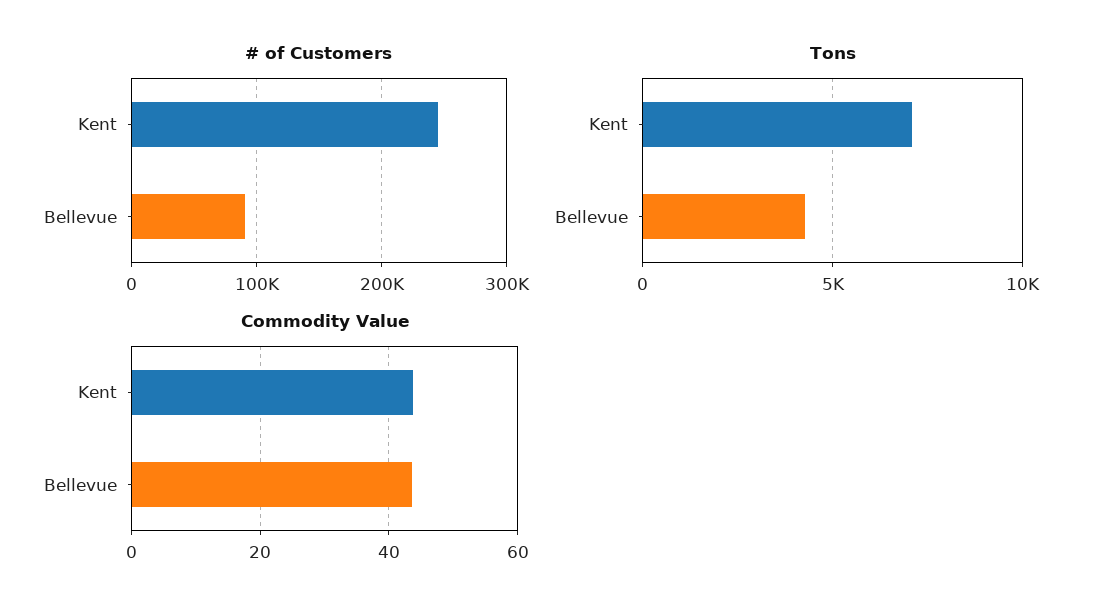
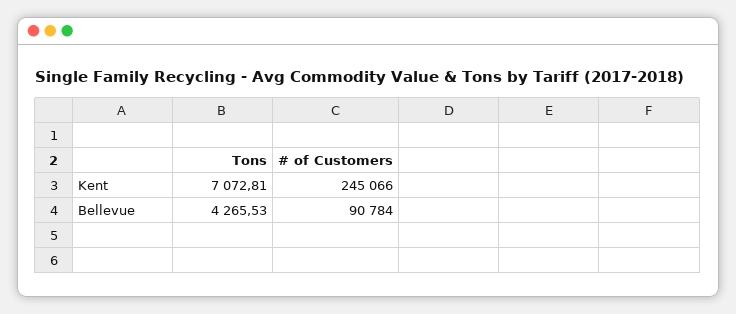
  {
    "# of Customers": {
      "Kent": 245066,
      "Bellevue": 90784
    },
    "Tons": {
      "Kent": 7072.81,
      "Bellevue": 4265.53
-   },
+   }
-   "Commodity Value": {
-     "Kent": 44,
-     "Bellevue": 44
-   }
  }

